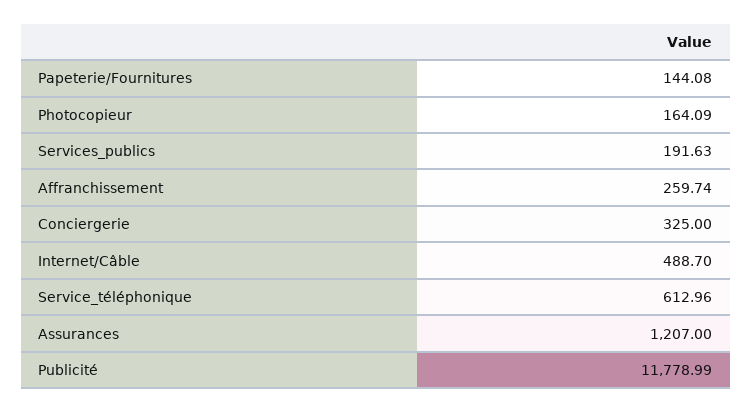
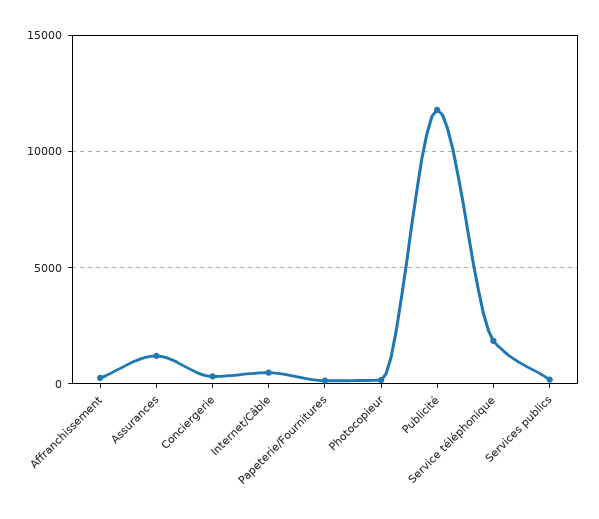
  {
    "Papeterie/Fournitures": 144.08,
    "Photocopieur": 164.09,
    "Services_publics": 191.63,
    "Affranchissement": 259.74,
    "Conciergerie": 325,
    "Internet/Câble": 488.7,
-   "Service_téléphonique": 612.96,
+   "Service_téléphonique": 2000,
    "Assurances": 1207,
    "Publicité": 11778.99
  }

